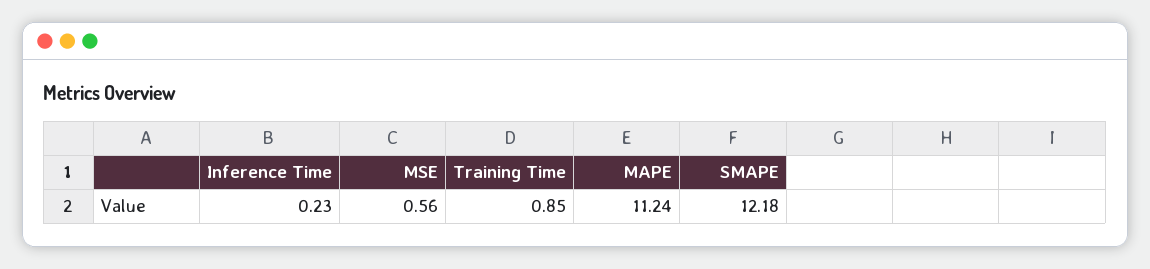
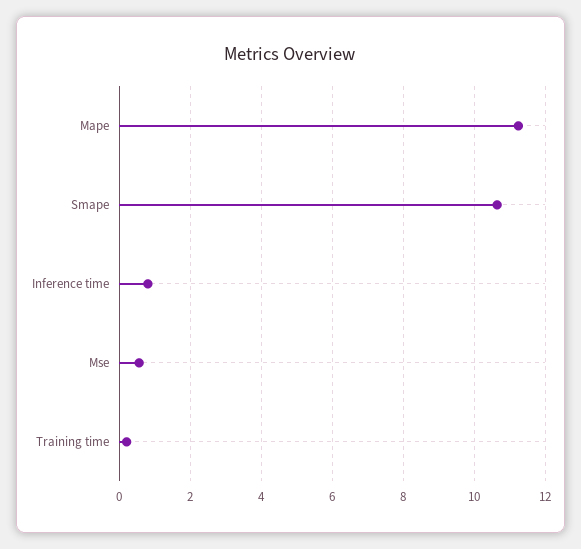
  {
-   "Inference Time": 0.23,
+   "Inference Time": 0.8,
    "MSE": 0.56,
-   "Training Time": 0.85,
+   "Training Time": 0.2,
    "MAPE": 11.24,
-   "SMAPE": 12.18
+   "SMAPE": 10.6
  }

